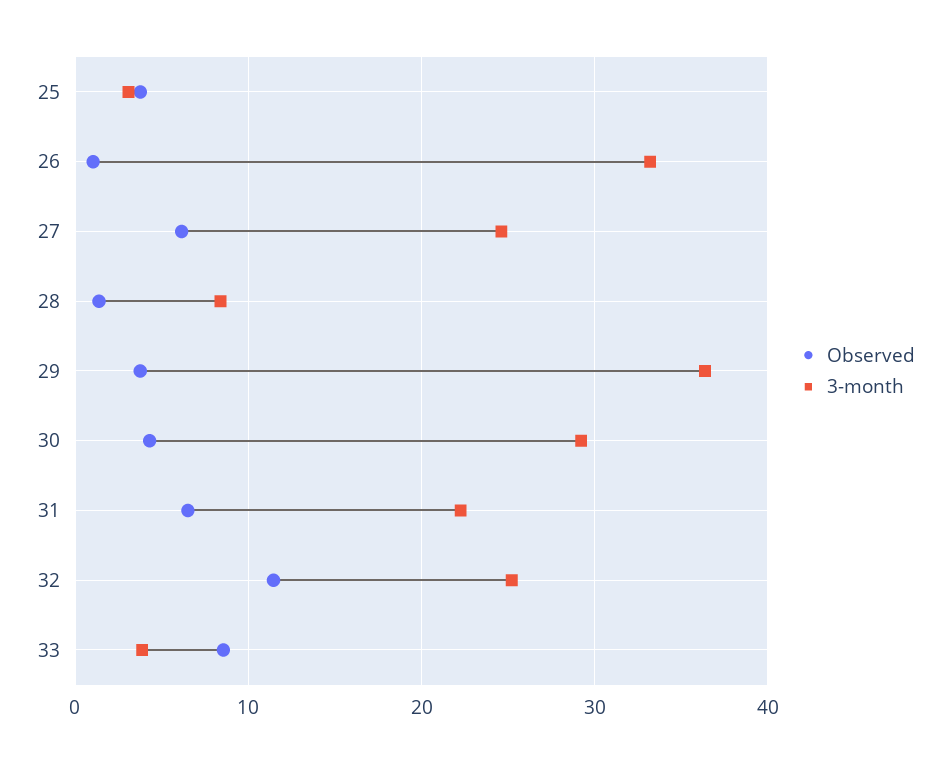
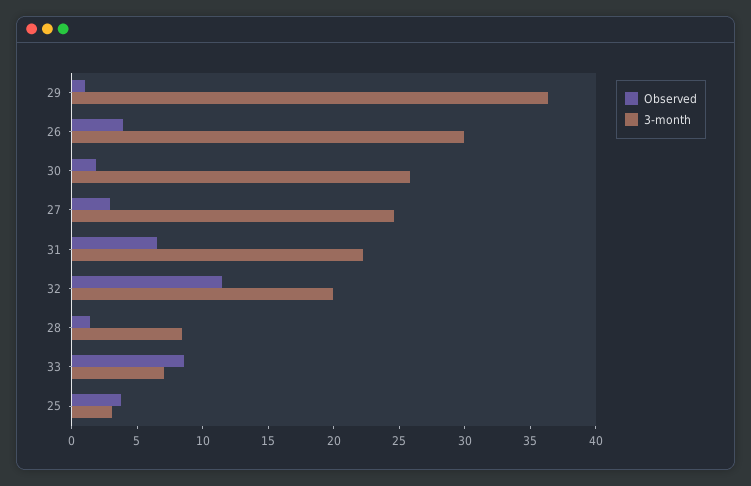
  {
    "Observed": {
      "25": 4,
-     "26": 1,
+     "26": 4,
-     "27": 6,
+     "27": 3,
      "28": 1,
-     "29": 4,
+     "29": 1,
-     "30": 4,
+     "30": 2,
      "31": 7,
      "32": 11,
      "33": 9
    },
    "3-month": {
      "25": 3,
-     "26": 33,
+     "26": 30,
      "27": 25,
      "28": 8,
      "29": 36,
-     "30": 29,
+     "30": 26,
      "31": 22,
-     "32": 25,
+     "32": 20,
-     "33": 4
+     "33": 7
    }
  }

